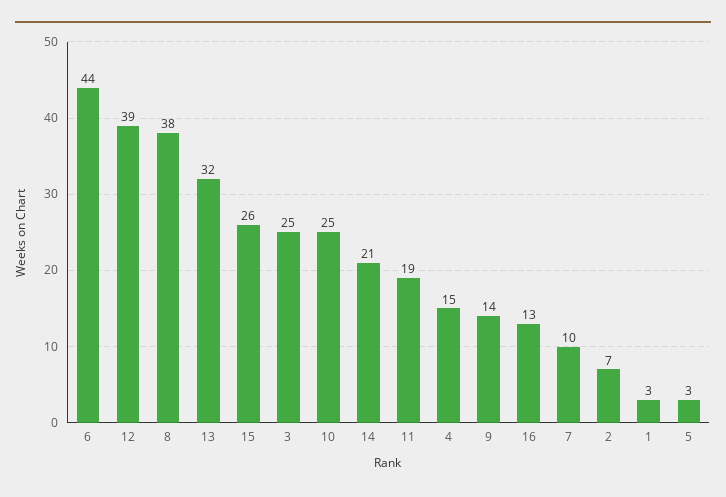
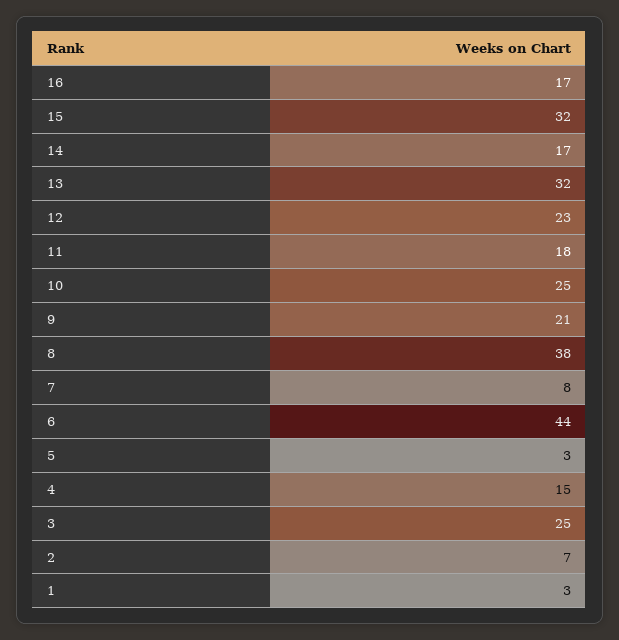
  {
    "6": 44,
-   "12": 39,
+   "12": 23,
    "8": 38,
    "13": 32,
-   "15": 26,
+   "15": 32,
    "3": 25,
    "10": 25,
-   "14": 21,
+   "14": 17,
-   "11": 19,
+   "11": 18,
    "4": 15,
-   "9": 14,
+   "9": 21,
-   "16": 13,
+   "16": 17,
-   "7": 10,
+   "7": 8,
    "2": 7,
    "1": 3,
    "5": 3
  }

